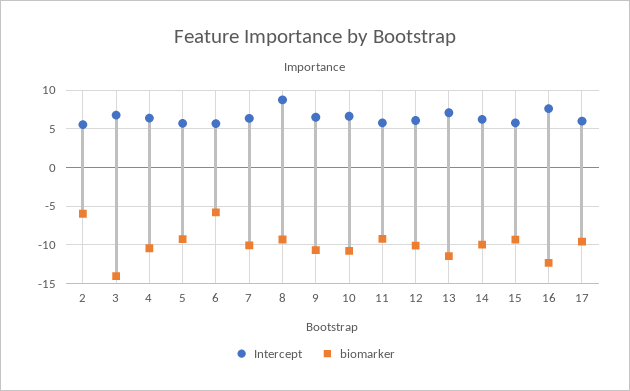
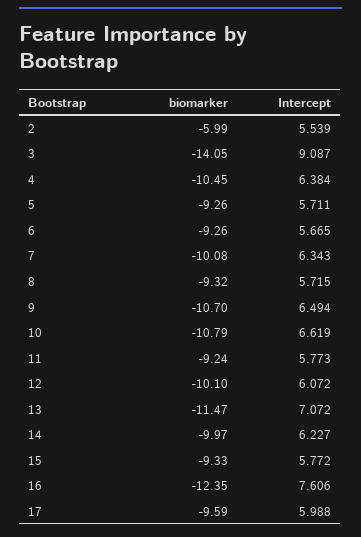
  {
    "Intercept": {
      "2": 5.539,
-     "3": 7,
+     "3": 9.087,
      "4": 6.384,
      "5": 5.711,
      "6": 5.665,
      "7": 6.343,
-     "8": 9,
+     "8": 5.715,
      "9": 6.494,
      "10": 6.619,
      "11": 5.773,
      "12": 6.072,
      "13": 7.072,
      "14": 6.227,
      "15": 5.772,
      "16": 7.606,
      "17": 5.988
    },
    "biomarker": {
      "2": -5.99,
      "3": -14.05,
      "4": -10.45,
      "5": -9.26,
-     "6": -6,
+     "6": -9.26,
      "7": -10.08,
      "8": -9.32,
      "9": -10.7,
      "10": -10.79,
      "11": -9.24,
      "12": -10.1,
      "13": -11.47,
      "14": -9.97,
      "15": -9.33,
      "16": -12.35,
      "17": -9.59
    }
  }

